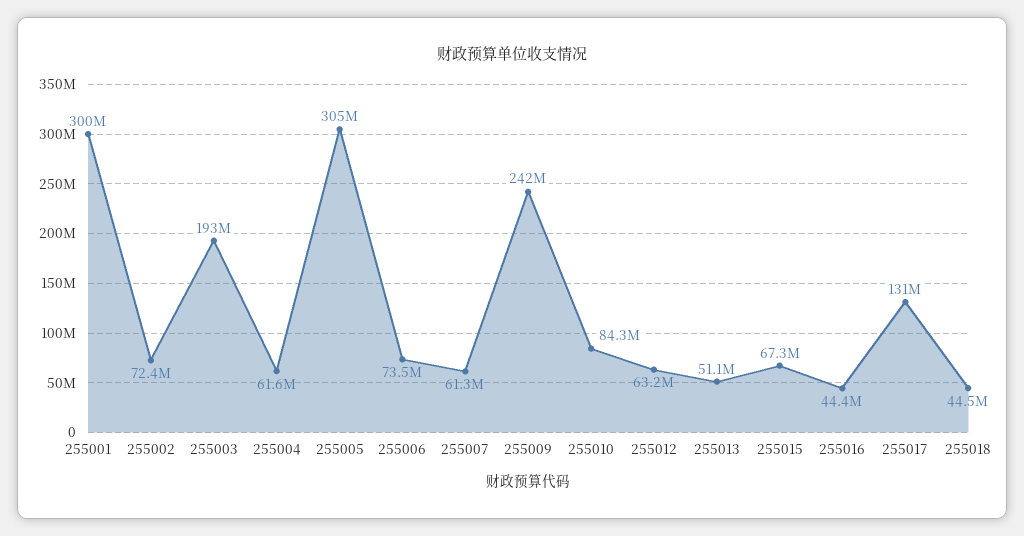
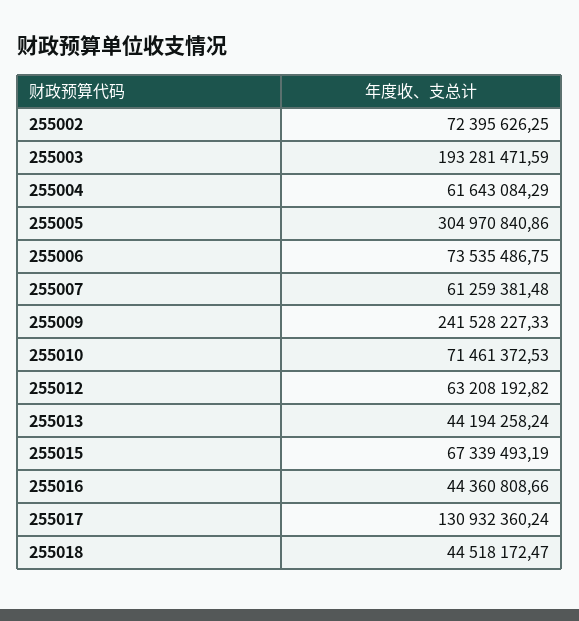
  {
-   "255001": 300000000,
    "255002": 72395626.25,
    "255003": 193281471.59,
    "255004": 61643084.29,
    "255005": 304970840.86,
    "255006": 73535486.75,
    "255007": 61259381.48,
    "255009": 241528227.33,
-   "255010": 84300000,
+   "255010": 71461372.53,
    "255012": 63208192.82,
-   "255013": 51100000,
+   "255013": 44194258.24,
    "255015": 67339493.19,
    "255016": 44360808.66,
    "255017": 130932360.24,
    "255018": 44518172.47
  }

